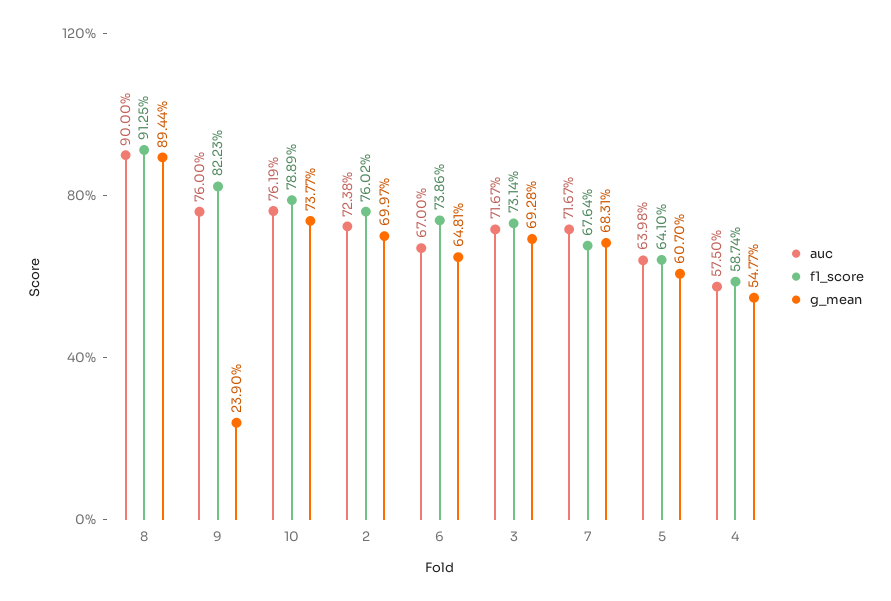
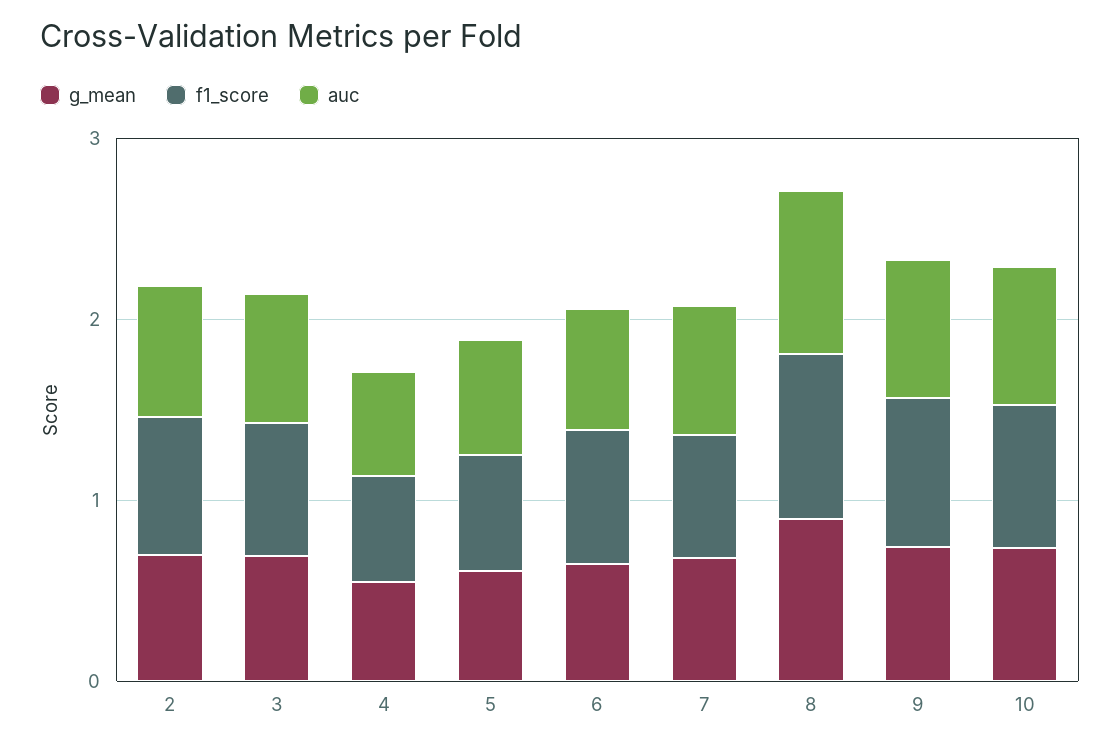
  {
    "auc": {
      "8": 0.9,
      "9": 0.76,
      "10": 0.7619,
      "2": 0.7238,
      "6": 0.67,
      "3": 0.7167,
      "7": 0.7167,
      "5": 0.6398,
      "4": 0.575
    },
    "f1_score": {
      "8": 0.9125,
      "9": 0.8223,
      "10": 0.7889,
      "2": 0.7602,
      "6": 0.7386,
      "3": 0.7314,
      "7": 0.6764,
      "5": 0.641,
      "4": 0.5874
    },
    "g_mean": {
      "8": 0.8944,
-     "9": 0.239,
+     "9": 0.8,
      "10": 0.7377,
      "2": 0.6997,
      "6": 0.6481,
      "3": 0.6928,
      "7": 0.6831,
      "5": 0.607,
      "4": 0.5477
    }
  }

